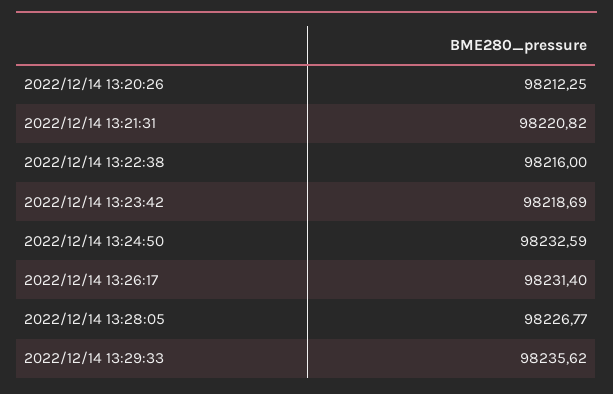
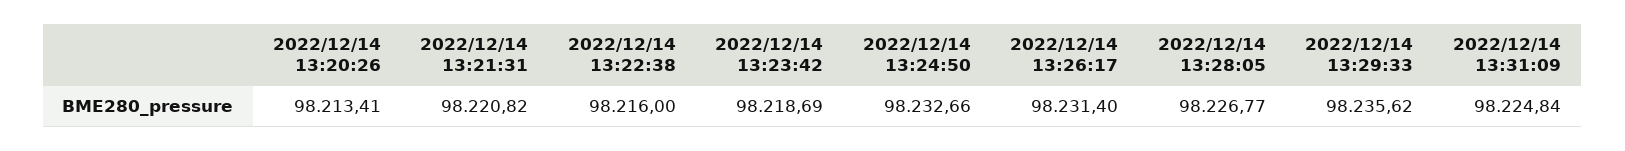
  {
-   "2022/12/14 13:20:26": 98212.25,
+   "2022/12/14 13:20:26": 98213.41,
    "2022/12/14 13:21:31": 98220.82,
    "2022/12/14 13:22:38": 98216,
    "2022/12/14 13:23:42": 98218.69,
-   "2022/12/14 13:24:50": 98232.59,
+   "2022/12/14 13:24:50": 98232.66,
    "2022/12/14 13:26:17": 98231.4,
    "2022/12/14 13:28:05": 98226.77,
-   "2022/12/14 13:29:33": 98235.62
+   "2022/12/14 13:29:33": 98235.62,
+   "2022/12/14 13:31:09": 98224.84
  }

